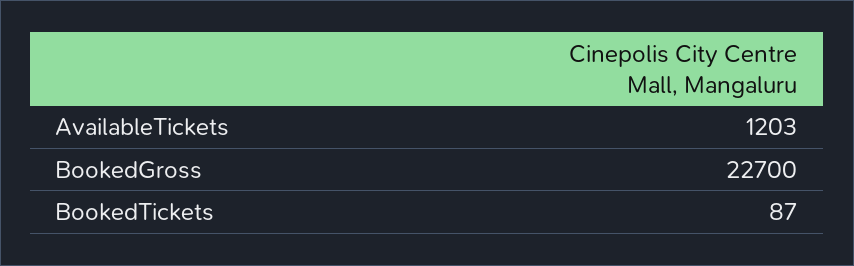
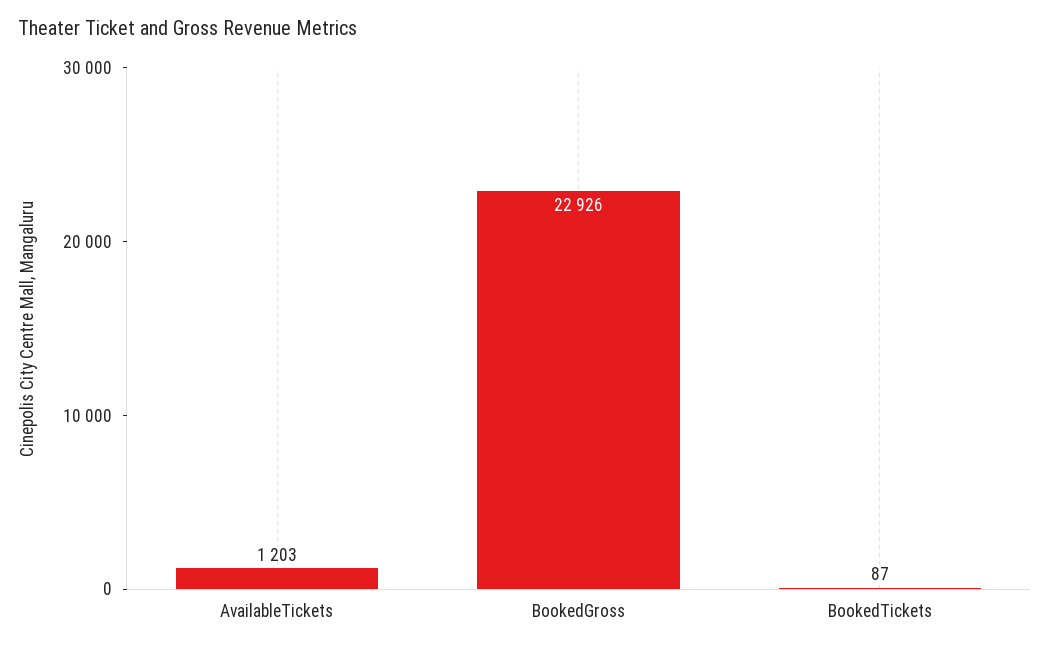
  {
    "AvailableTickets": 1203,
-   "BookedGross": 22700,
+   "BookedGross": 22926,
    "BookedTickets": 87
  }

